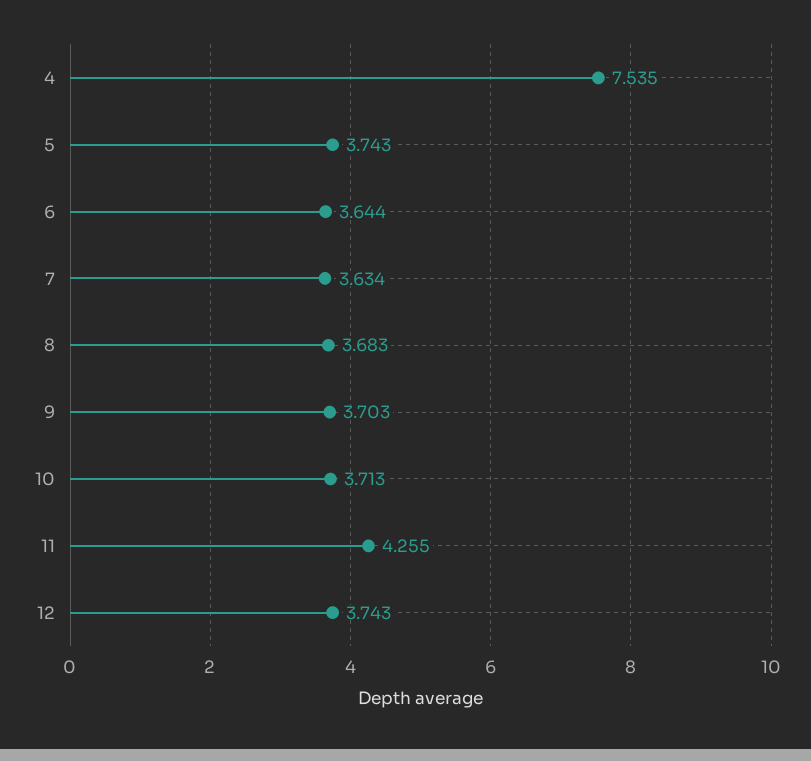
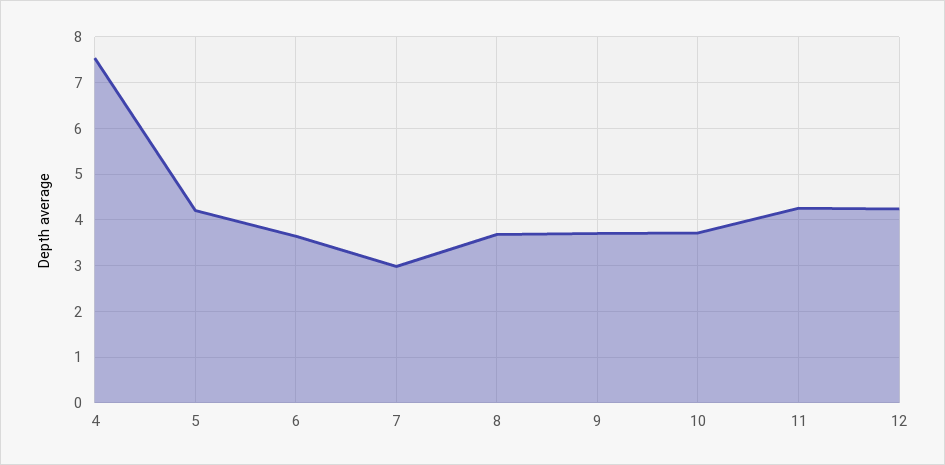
  {
    "4": 7.535,
-   "5": 3.743,
+   "5": 4.2,
    "6": 3.644,
-   "7": 3.634,
+   "7": 3,
    "8": 3.683,
    "9": 3.703,
    "10": 3.713,
    "11": 4.255,
-   "12": 3.743
+   "12": 4.2
  }

